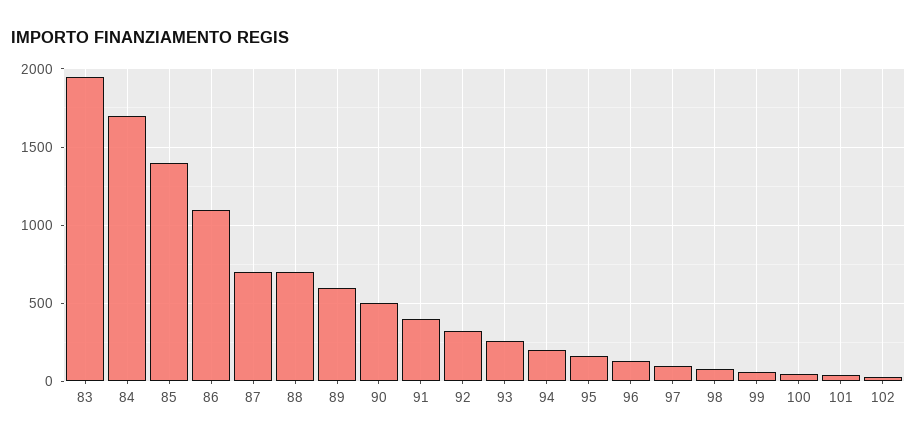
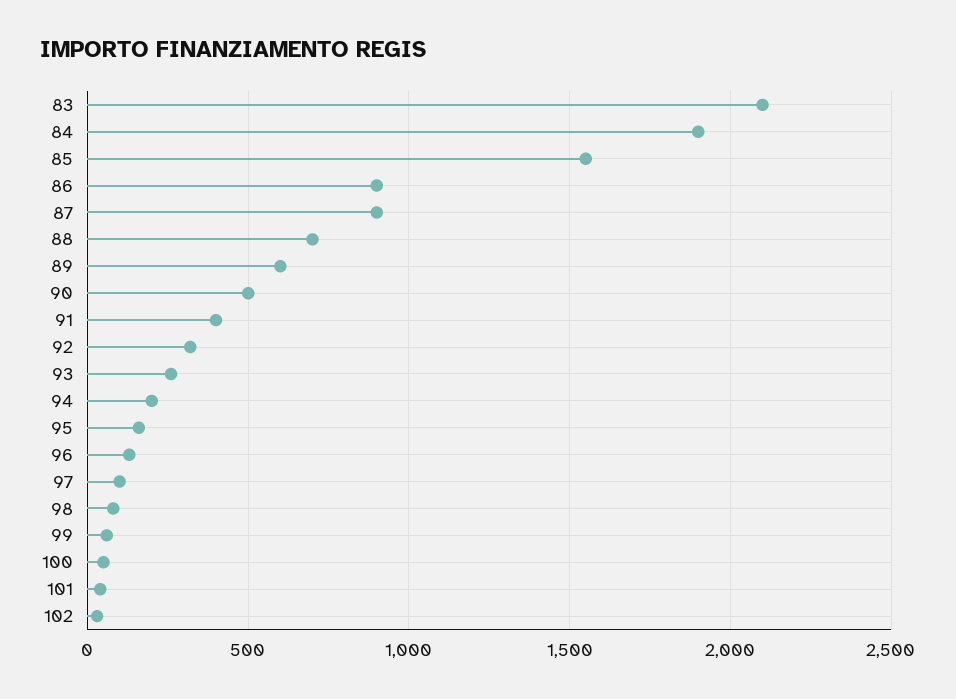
  {
-   "83": 1950,
+   "83": 2100,
-   "84": 1700,
+   "84": 1900,
-   "85": 1400,
+   "85": 1550,
-   "86": 1100,
+   "86": 900,
-   "87": 700,
+   "87": 900,
    "88": 700,
    "89": 600,
    "90": 500,
    "91": 400,
    "92": 300,
    "93": 250,
    "94": 200,
    "95": 150,
    "96": 150,
    "97": 100,
    "98": 100,
    "99": 50,
    "100": 50,
    "101": 50,
    "102": 50
  }

